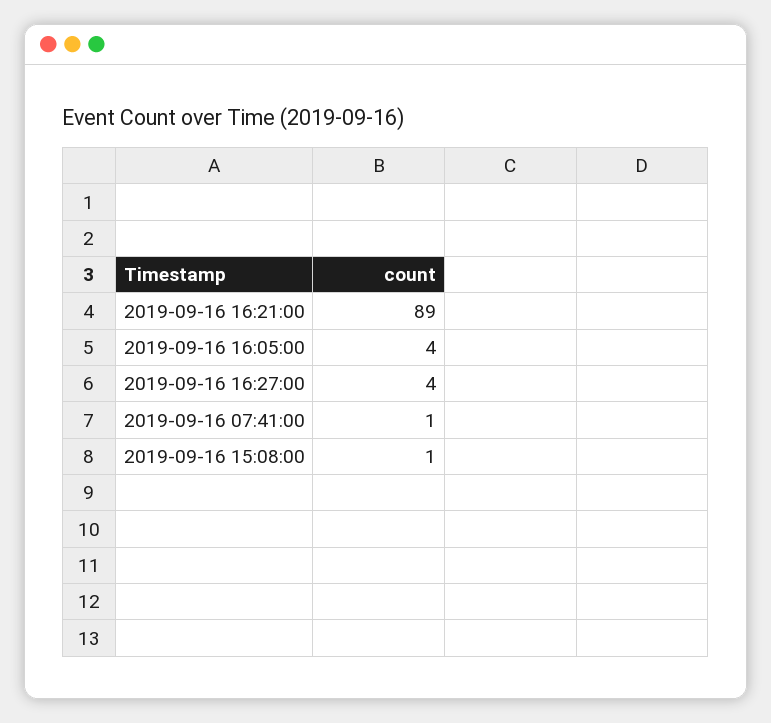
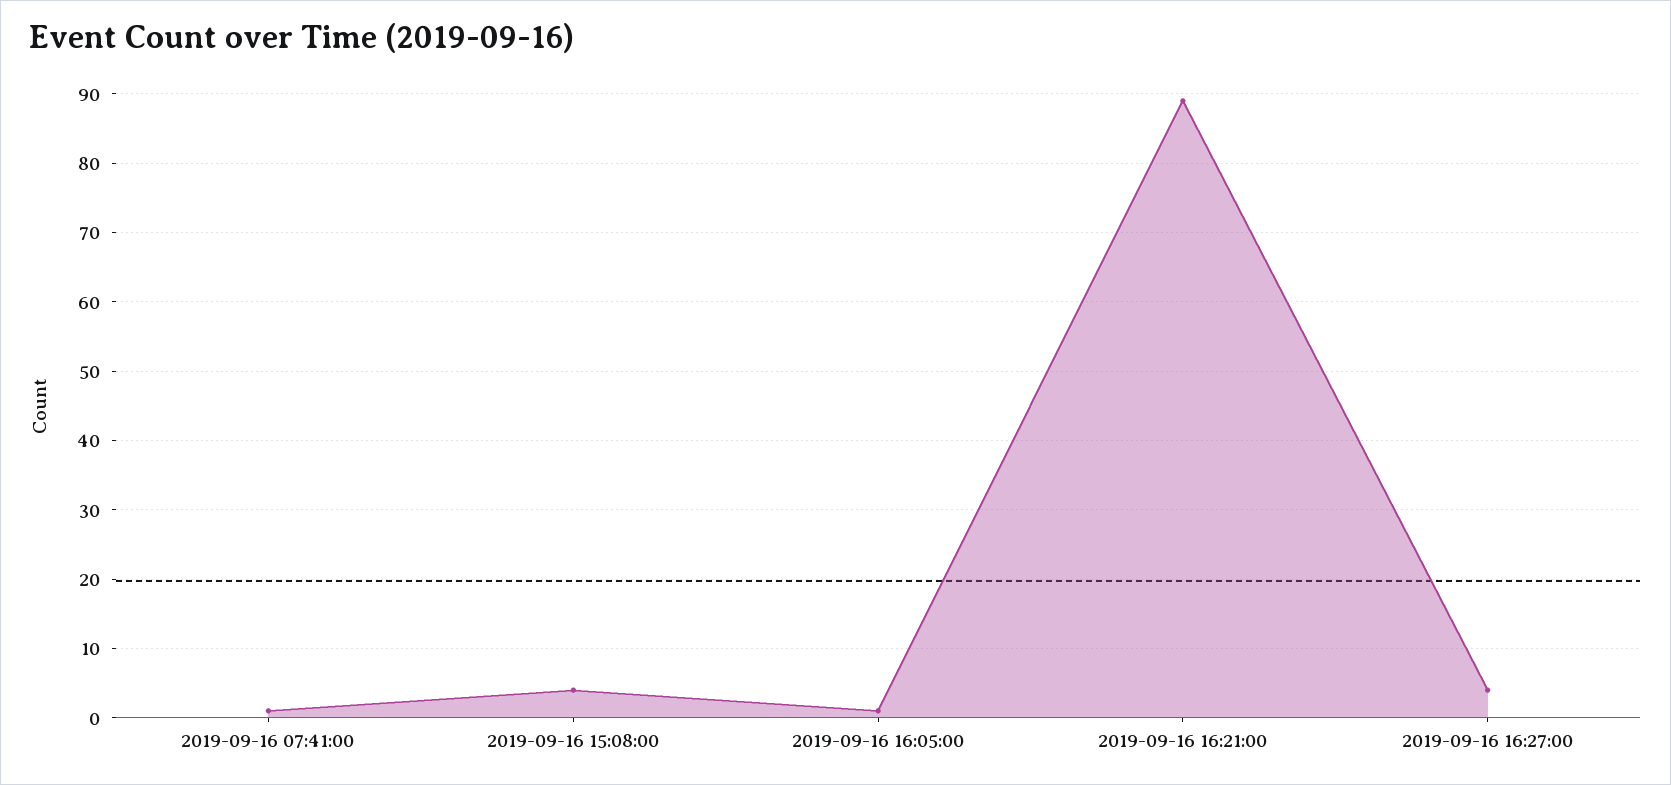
  {
    "2019-09-16 16:21:00": 89,
-   "2019-09-16 16:05:00": 4,
+   "2019-09-16 16:05:00": 1,
    "2019-09-16 16:27:00": 4,
    "2019-09-16 07:41:00": 1,
-   "2019-09-16 15:08:00": 1
+   "2019-09-16 15:08:00": 4
  }

